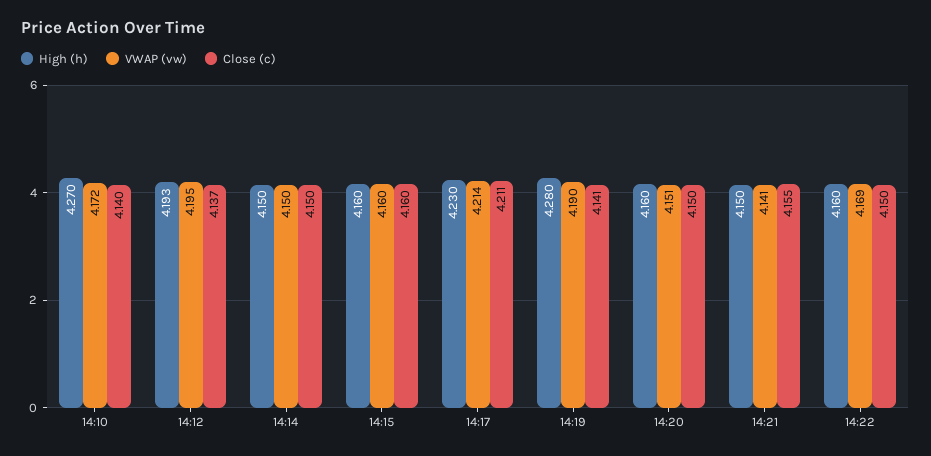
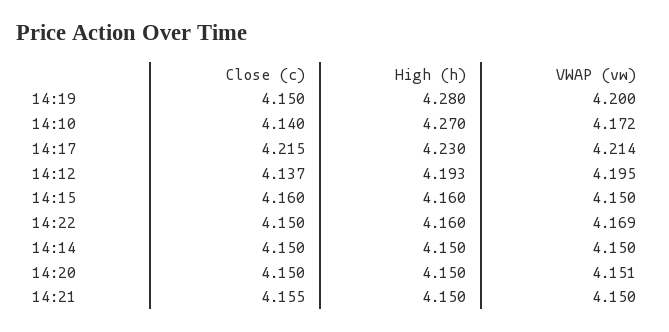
  {
    "High (h)": {
      "14:10": 4.27,
      "14:12": 4.193,
      "14:14": 4.15,
      "14:15": 4.16,
      "14:17": 4.23,
      "14:19": 4.28,
-     "14:20": 4.16,
+     "14:20": 4.15,
      "14:21": 4.15,
      "14:22": 4.16
    },
    "VWAP (vw)": {
      "14:10": 4.172,
      "14:12": 4.195,
      "14:14": 4.15,
-     "14:15": 4.16,
+     "14:15": 4.15,
      "14:17": 4.214,
-     "14:19": 4.19,
+     "14:19": 4.2,
      "14:20": 4.151,
-     "14:21": 4.141,
+     "14:21": 4.15,
      "14:22": 4.169
    },
    "Close (c)": {
      "14:10": 4.14,
      "14:12": 4.137,
      "14:14": 4.15,
      "14:15": 4.16,
-     "14:17": 4.211,
+     "14:17": 4.215,
-     "14:19": 4.141,
+     "14:19": 4.15,
      "14:20": 4.15,
      "14:21": 4.155,
      "14:22": 4.15
    }
  }

